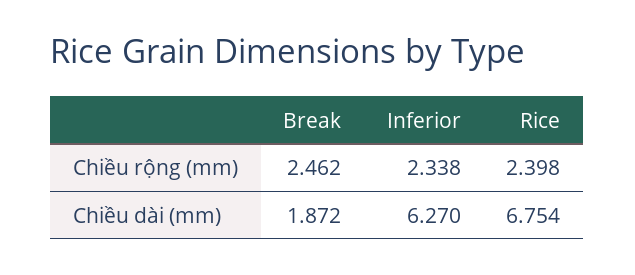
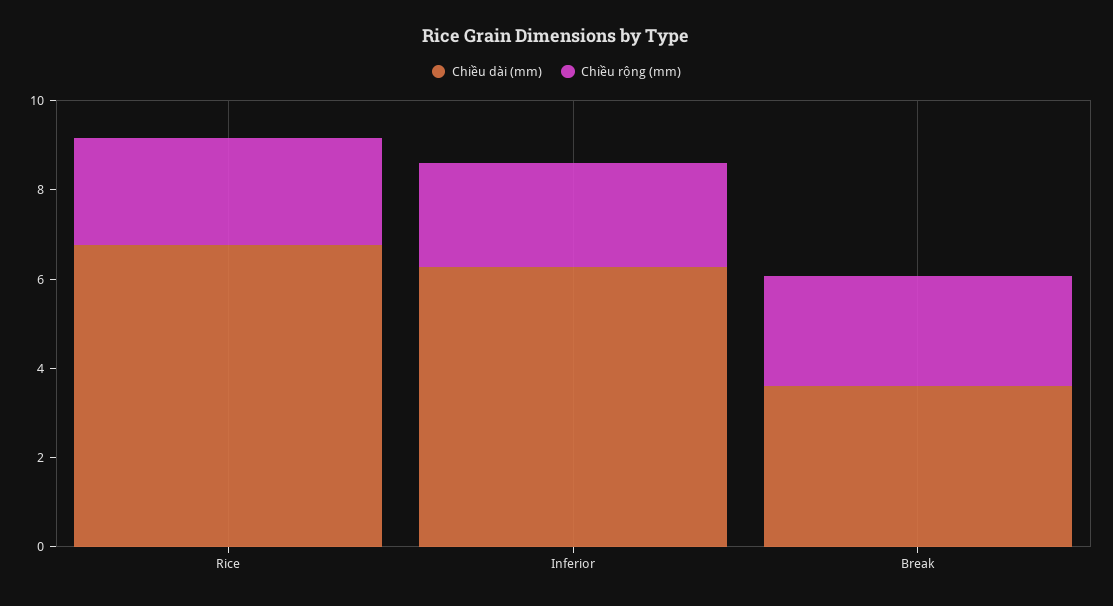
  {
    "Chiều rộng (mm)": {
      "Break": 2.462,
      "Inferior": 2.338,
      "Rice": 2.398
    },
    "Chiều dài (mm)": {
-     "Break": 1.872,
+     "Break": 3.5,
      "Inferior": 6.27,
      "Rice": 6.754
    }
  }

